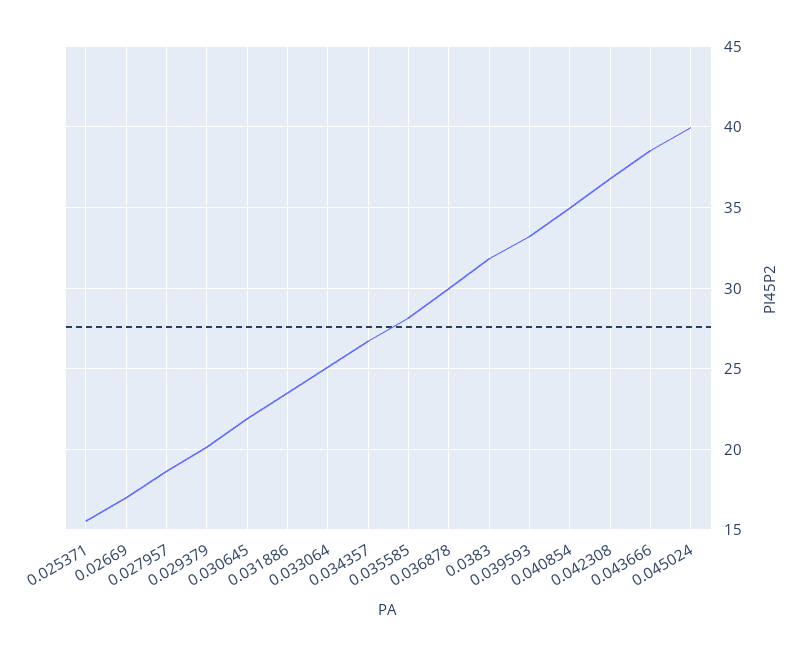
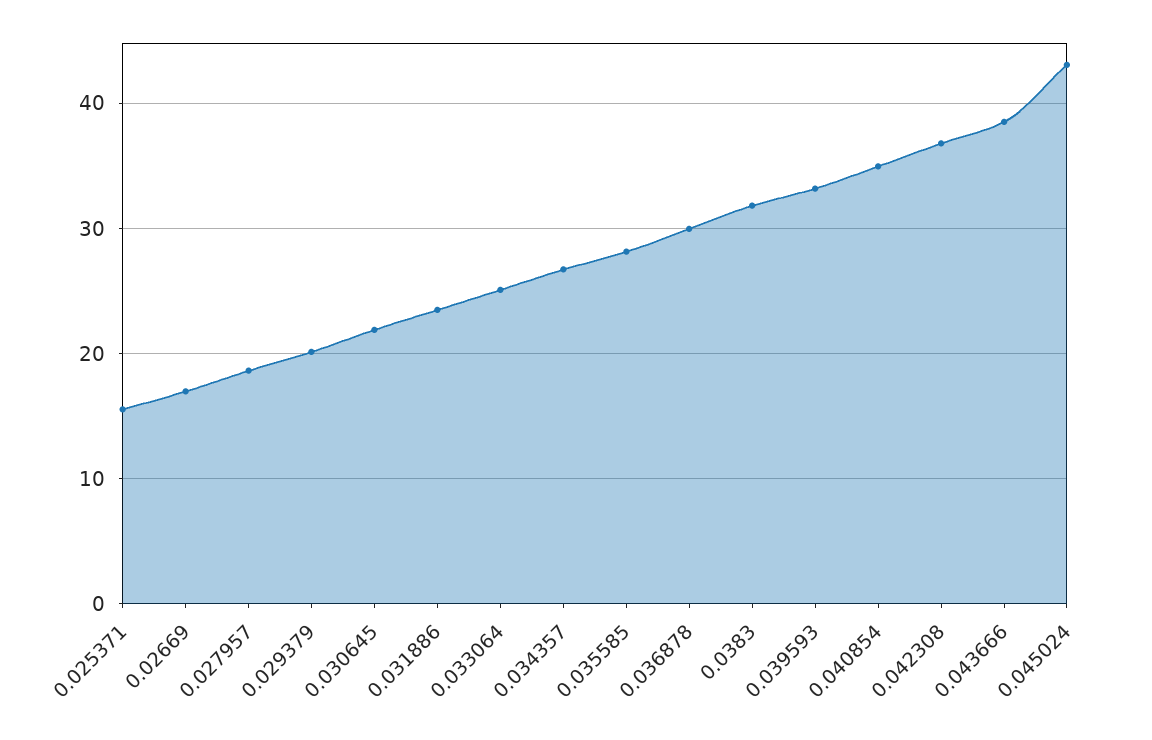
  {
    "0.025371": 15.5,
    "0.02669": 17,
    "0.027957": 18.5,
    "0.029379": 20,
    "0.030645": 22,
    "0.031886": 23.5,
    "0.033064": 25,
    "0.034357": 26.5,
    "0.035585": 28,
    "0.036878": 30,
    "0.0383": 32,
    "0.039593": 33,
    "0.040854": 35,
    "0.042308": 37,
    "0.043666": 38.5,
-   "0.045024": 40
+   "0.045024": 43
  }

